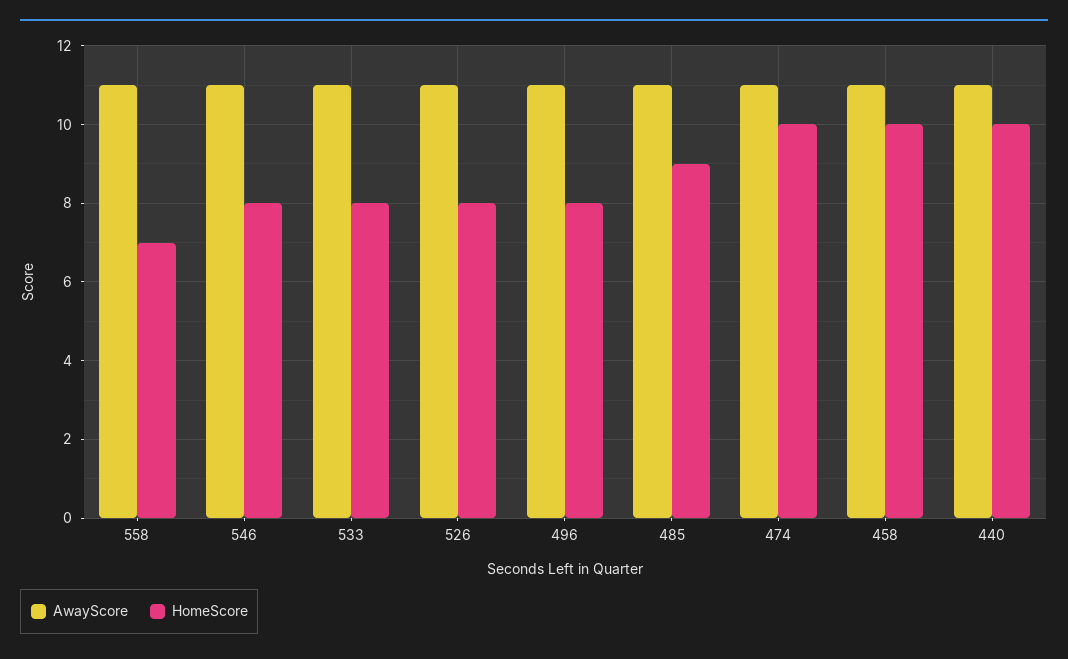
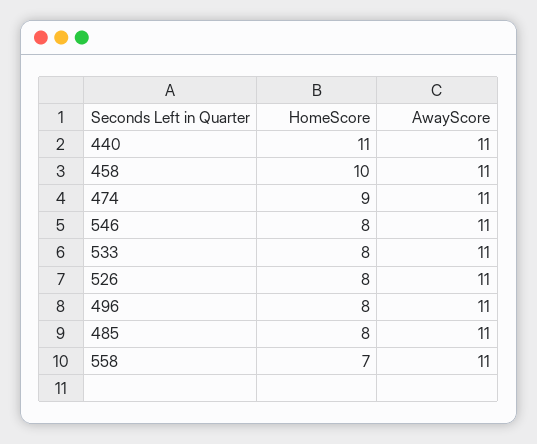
  {
    "AwayScore": {
      "558": 11,
      "546": 11,
      "533": 11,
      "526": 11,
      "496": 11,
      "485": 11,
      "474": 11,
      "458": 11,
      "440": 11
    },
    "HomeScore": {
      "558": 7,
      "546": 8,
      "533": 8,
      "526": 8,
      "496": 8,
-     "485": 9,
+     "485": 8,
-     "474": 10,
+     "474": 9,
      "458": 10,
-     "440": 10
+     "440": 11
    }
  }

